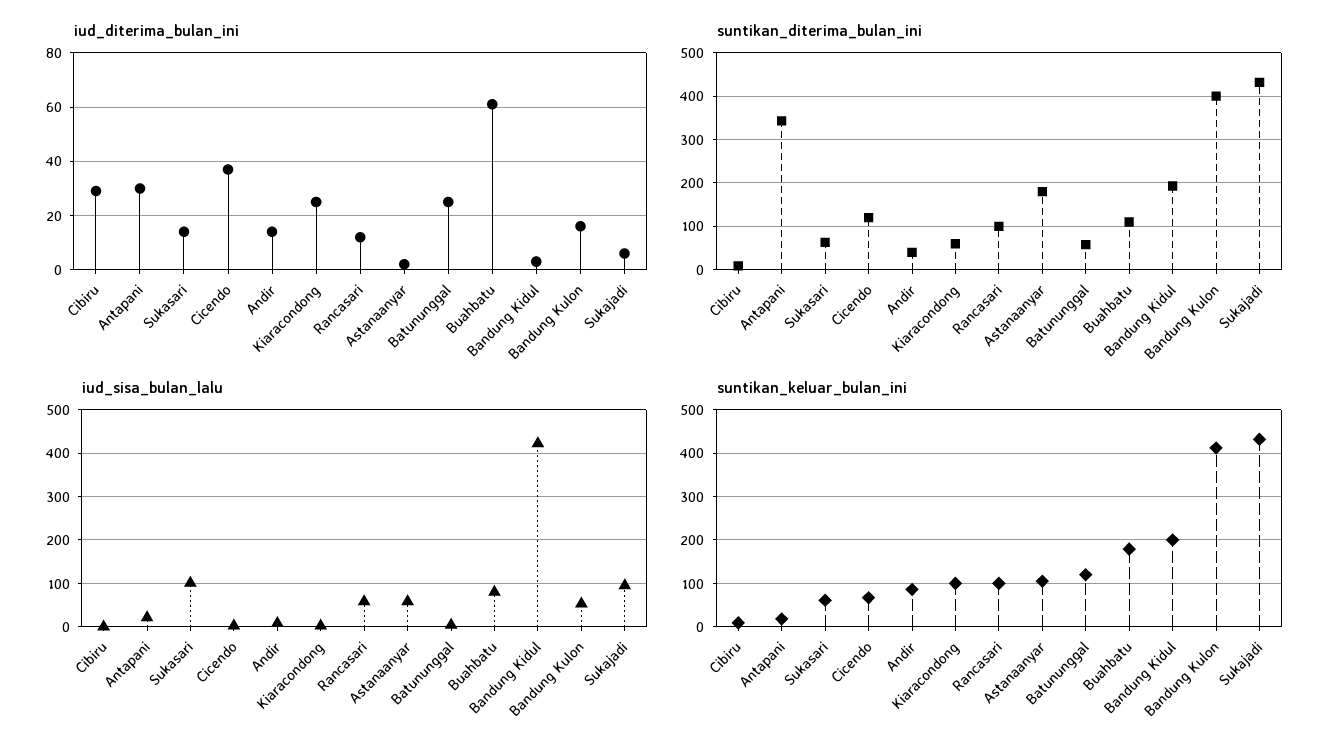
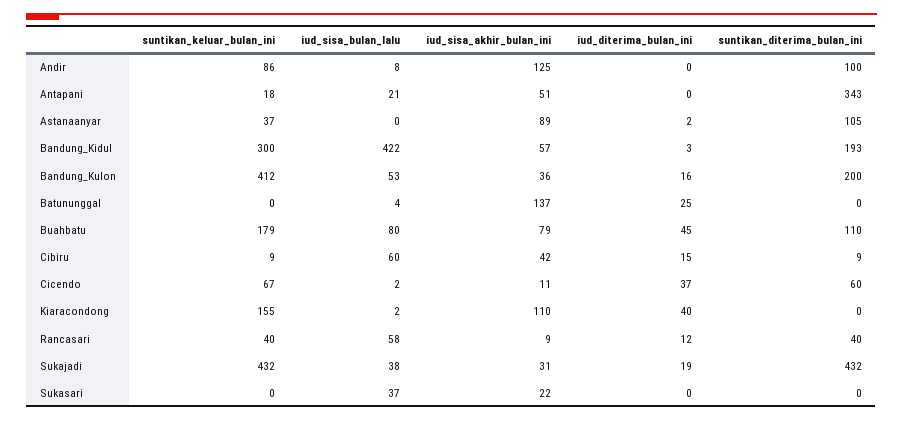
  {
    "iud_diterima_bulan_ini": {
-     "Cibiru": 30,
+     "Cibiru": 15,
-     "Antapani": 30,
+     "Antapani": 0,
-     "Sukasari": 15,
+     "Sukasari": 0,
      "Cicendo": 37,
-     "Andir": 15,
+     "Andir": 0,
-     "Kiaracondong": 25,
+     "Kiaracondong": 40,
      "Rancasari": 12,
      "Astanaanyar": 2,
      "Batununggal": 25,
-     "Buahbatu": 60,
+     "Buahbatu": 45,
      "Bandung Kidul": 3,
      "Bandung Kulon": 16,
-     "Sukajadi": 5
+     "Sukajadi": 19
    },
    "suntikan_diterima_bulan_ini": {
      "Cibiru": 9,
      "Antapani": 343,
-     "Sukasari": 60,
+     "Sukasari": 0,
-     "Cicendo": 120,
+     "Cicendo": 60,
-     "Andir": 40,
+     "Andir": 100,
-     "Kiaracondong": 60,
+     "Kiaracondong": 0,
-     "Rancasari": 100,
+     "Rancasari": 40,
-     "Astanaanyar": 180,
+     "Astanaanyar": 105,
-     "Batununggal": 60,
+     "Batununggal": 0,
      "Buahbatu": 110,
      "Bandung Kidul": 193,
-     "Bandung Kulon": 400,
+     "Bandung Kulon": 200,
      "Sukajadi": 432
    },
    "iud_sisa_bulan_lalu": {
-     "Cibiru": 0,
+     "Cibiru": 60,
      "Antapani": 21,
-     "Sukasari": 100,
+     "Sukasari": 37,
      "Cicendo": 2,
      "Andir": 8,
      "Kiaracondong": 2,
      "Rancasari": 58,
-     "Astanaanyar": 60,
+     "Astanaanyar": 0,
      "Batununggal": 4,
      "Buahbatu": 80,
      "Bandung Kidul": 422,
      "Bandung Kulon": 53,
-     "Sukajadi": 100
+     "Sukajadi": 38
    },
    "suntikan_keluar_bulan_ini": {
      "Cibiru": 9,
      "Antapani": 18,
-     "Sukasari": 60,
+     "Sukasari": 0,
      "Cicendo": 67,
      "Andir": 86,
-     "Kiaracondong": 100,
+     "Kiaracondong": 155,
-     "Rancasari": 100,
+     "Rancasari": 40,
-     "Astanaanyar": 100,
+     "Astanaanyar": 37,
-     "Batununggal": 120,
+     "Batununggal": 0,
      "Buahbatu": 179,
-     "Bandung Kidul": 200,
+     "Bandung Kidul": 300,
      "Bandung Kulon": 412,
      "Sukajadi": 432
-   }
+   },
+   "iud_sisa_akhir_bulan_ini": {
+     "Andir": 125,
+     "Antapani": 51,
+     "Astanaanyar": 89,
+     "Bandung Kidul": 57,
+     "Bandung Kulon": 36,
+     "Batununggal": 137,
+     "Buahbatu": 79,
+     "Cibiru": 42,
+     "Cicendo": 11,
+     "Kiaracondong": 110,
+     "Rancasari": 9,
+     "Sukajadi": 31,
+     "Sukasari": 22
+   }
  }

